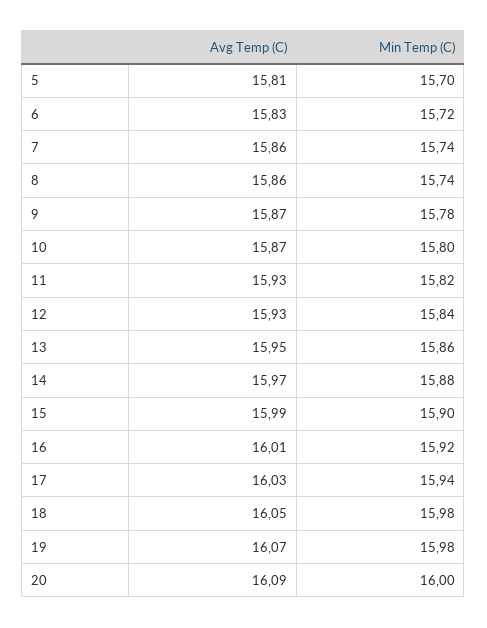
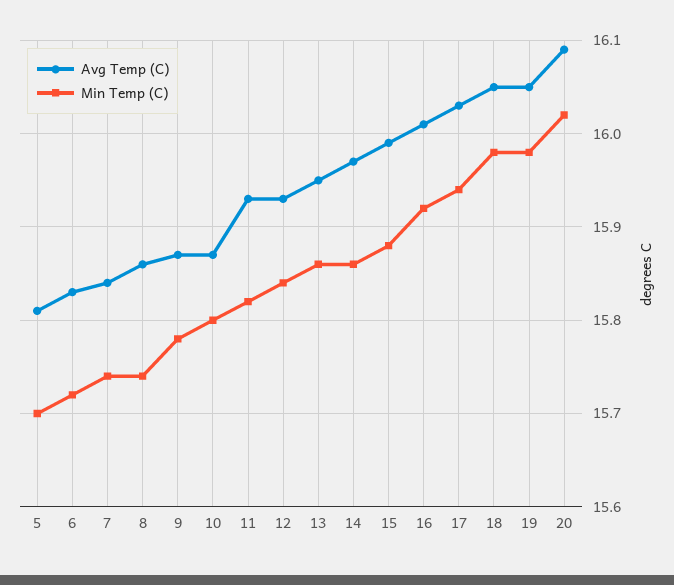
  {
    "Avg Temp (C)": {
      "5": 15.81,
      "6": 15.83,
-     "7": 15.86,
+     "7": 15.84,
      "8": 15.86,
      "9": 15.87,
      "10": 15.87,
      "11": 15.93,
      "12": 15.93,
      "13": 15.95,
      "14": 15.97,
      "15": 15.99,
      "16": 16.01,
      "17": 16.03,
      "18": 16.05,
-     "19": 16.07,
+     "19": 16.05,
      "20": 16.09
    },
    "Min Temp (C)": {
      "5": 15.7,
      "6": 15.72,
      "7": 15.74,
      "8": 15.74,
      "9": 15.78,
      "10": 15.8,
      "11": 15.82,
      "12": 15.84,
      "13": 15.86,
-     "14": 15.88,
+     "14": 15.86,
-     "15": 15.9,
+     "15": 15.88,
      "16": 15.92,
      "17": 15.94,
      "18": 15.98,
      "19": 15.98,
-     "20": 16
+     "20": 16.02
    }
  }

